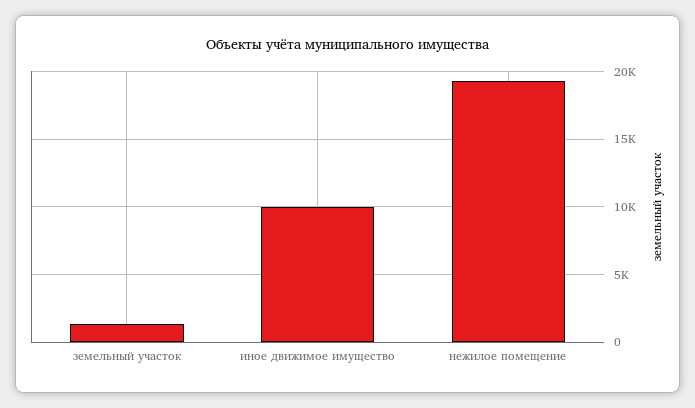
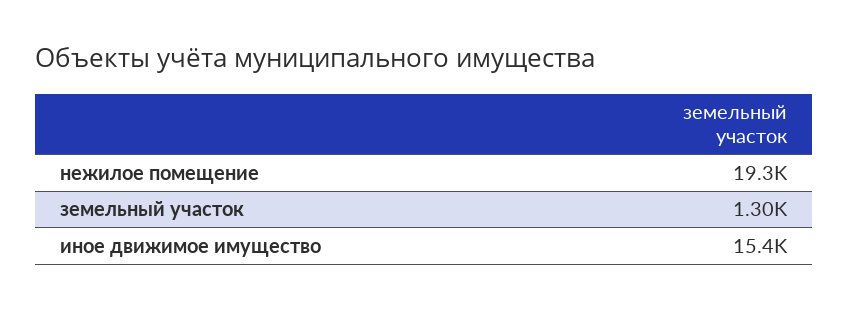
  {
    "земельный участок": 1300,
-   "иное движимое имущество": 10000,
+   "иное движимое имущество": 15400,
    "нежилое помещение": 19300
  }

